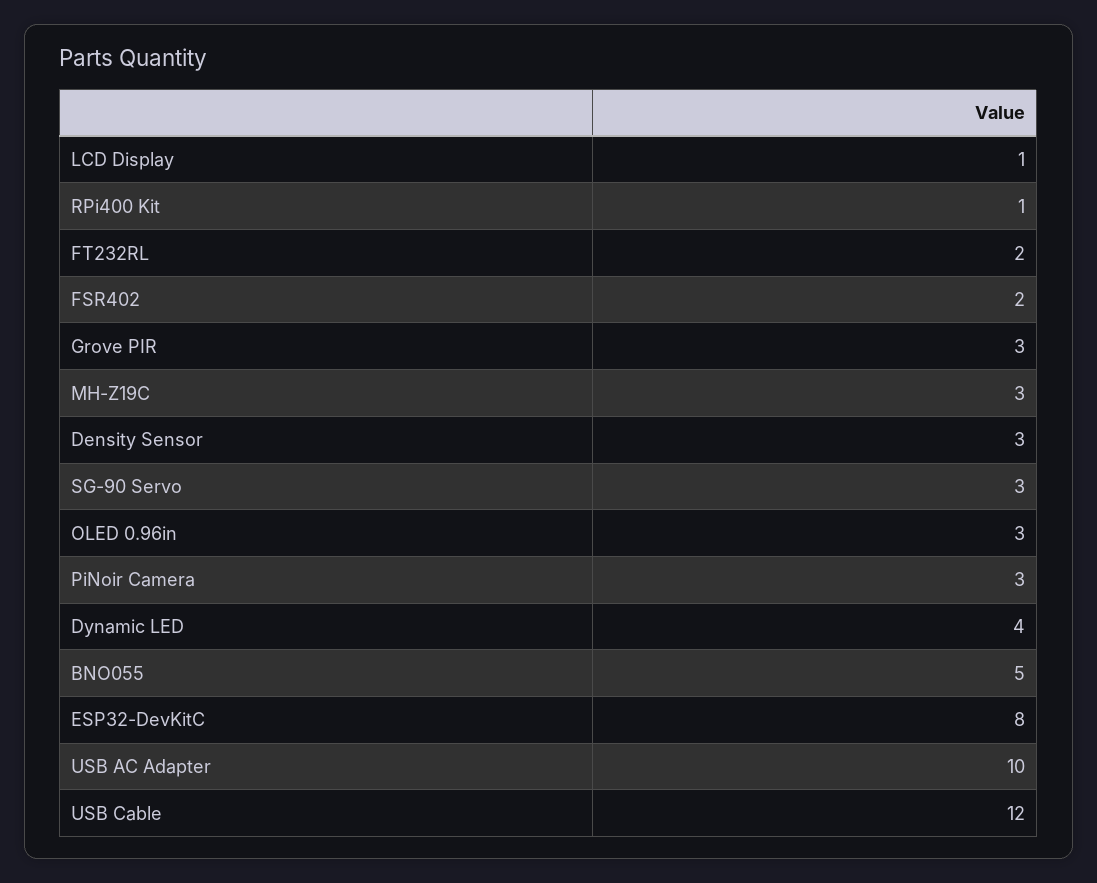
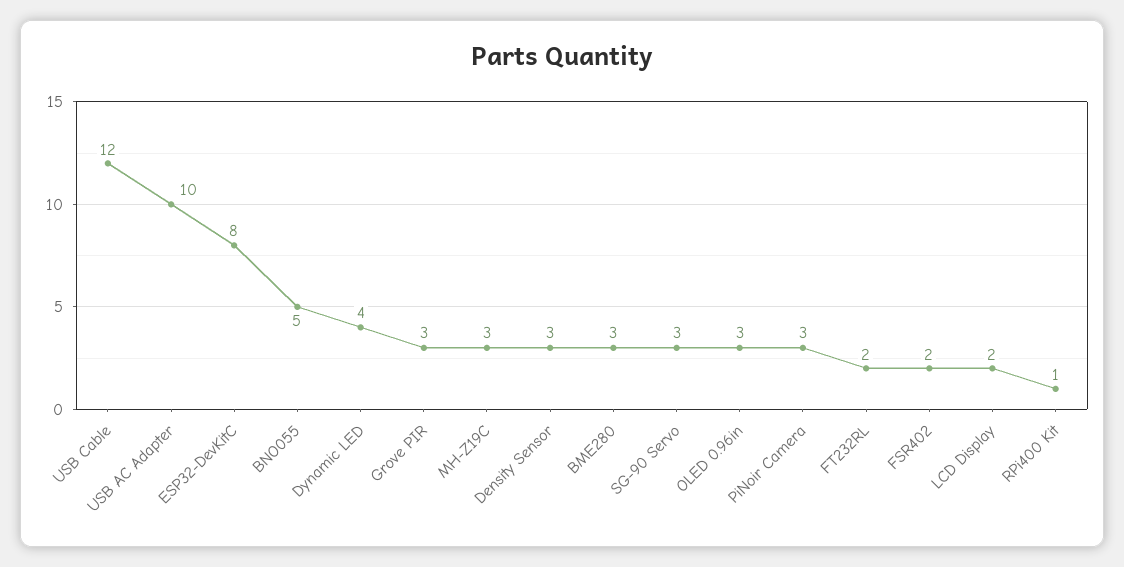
  {
-   "LCD Display": 1,
+   "LCD Display": 2,
    "RPi400 Kit": 1,
    "FT232RL": 2,
    "FSR402": 2,
    "Grove PIR": 3,
    "MH-Z19C": 3,
    "Density Sensor": 3,
    "SG-90 Servo": 3,
    "OLED 0.96in": 3,
    "PiNoir Camera": 3,
    "Dynamic LED": 4,
    "BNO055": 5,
    "ESP32-DevKitC": 8,
    "USB AC Adapter": 10,
-   "USB Cable": 12
+   "USB Cable": 12,
+   "BME280": 3
  }

